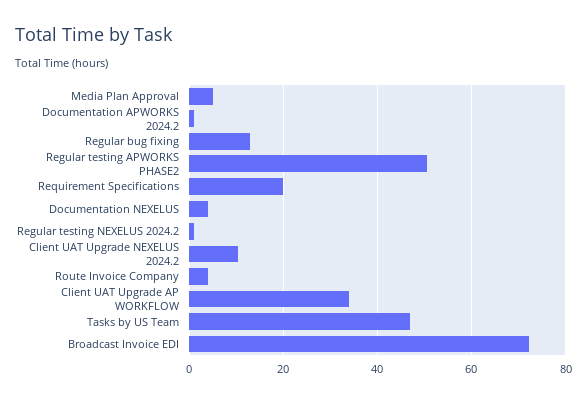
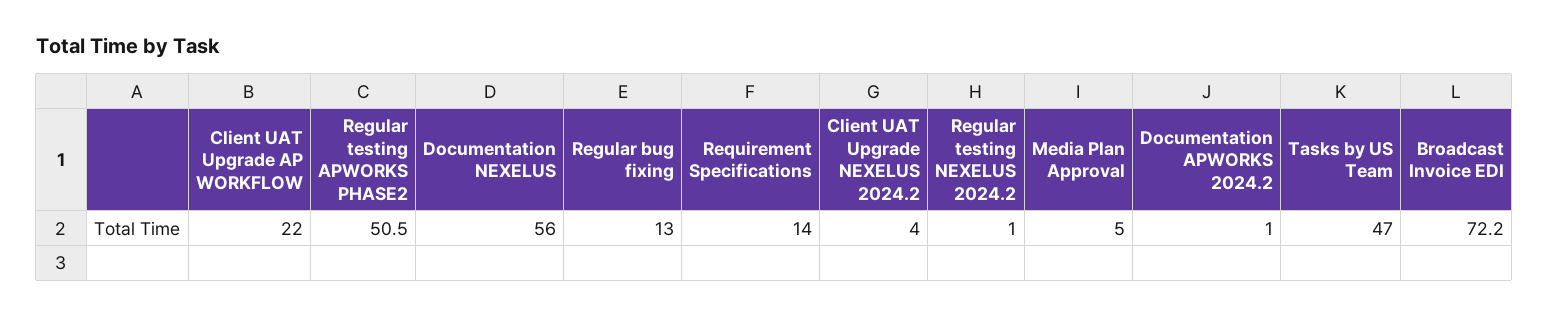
  {
    "Media Plan Approval": 5,
    "Documentation APWORKS 2024.2": 1,
    "Regular bug fixing": 13,
    "Regular testing APWORKS PHASE2": 50.5,
-   "Requirement Specifications": 20,
+   "Requirement Specifications": 14,
-   "Documentation NEXELUS": 4,
+   "Documentation NEXELUS": 56,
    "Regular testing NEXELUS 2024.2": 1,
-   "Client UAT Upgrade NEXELUS 2024.2": 10,
+   "Client UAT Upgrade NEXELUS 2024.2": 4,
-   "Route Invoice Company": 4,
-   "Client UAT Upgrade AP WORKFLOW": 34,
+   "Client UAT Upgrade AP WORKFLOW": 22,
    "Tasks by US Team": 47,
    "Broadcast Invoice EDI": 72.2
  }

